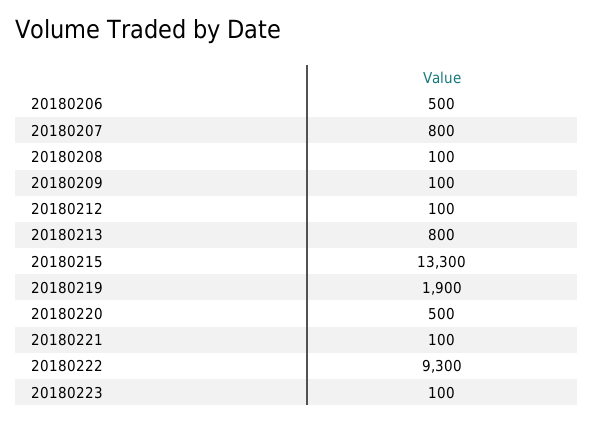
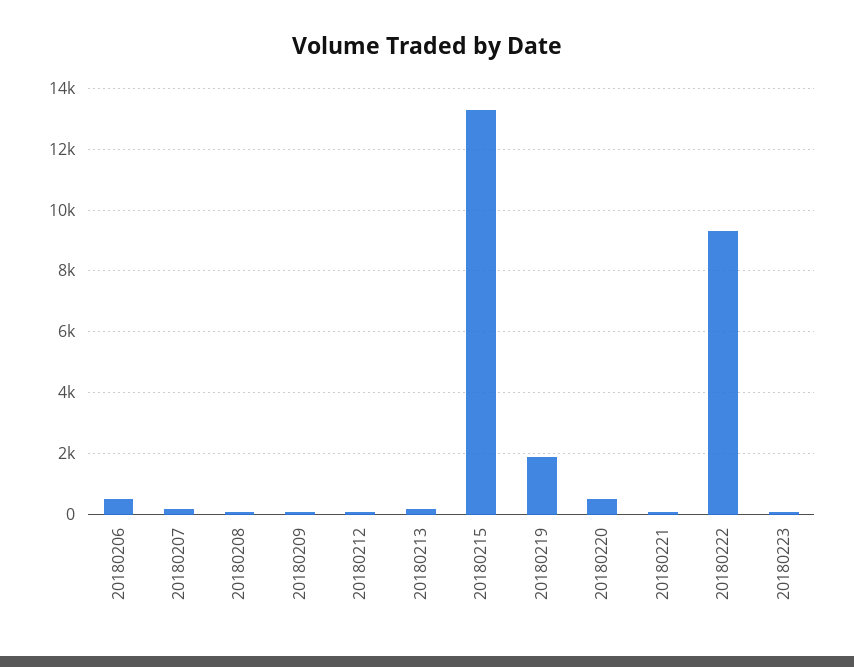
  {
    "20180206": 500,
-   "20180207": 800,
+   "20180207": 200,
    "20180208": 100,
    "20180209": 100,
    "20180212": 100,
-   "20180213": 800,
+   "20180213": 200,
    "20180215": 13300,
    "20180219": 1900,
    "20180220": 500,
    "20180221": 100,
    "20180222": 9300,
    "20180223": 100
  }

